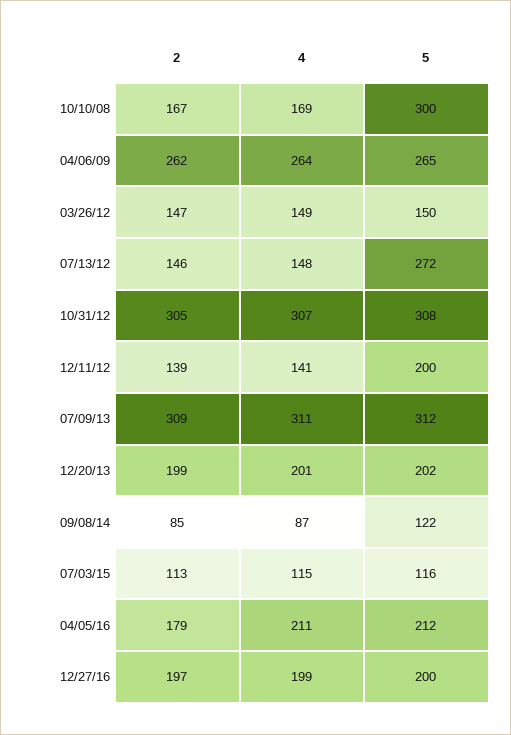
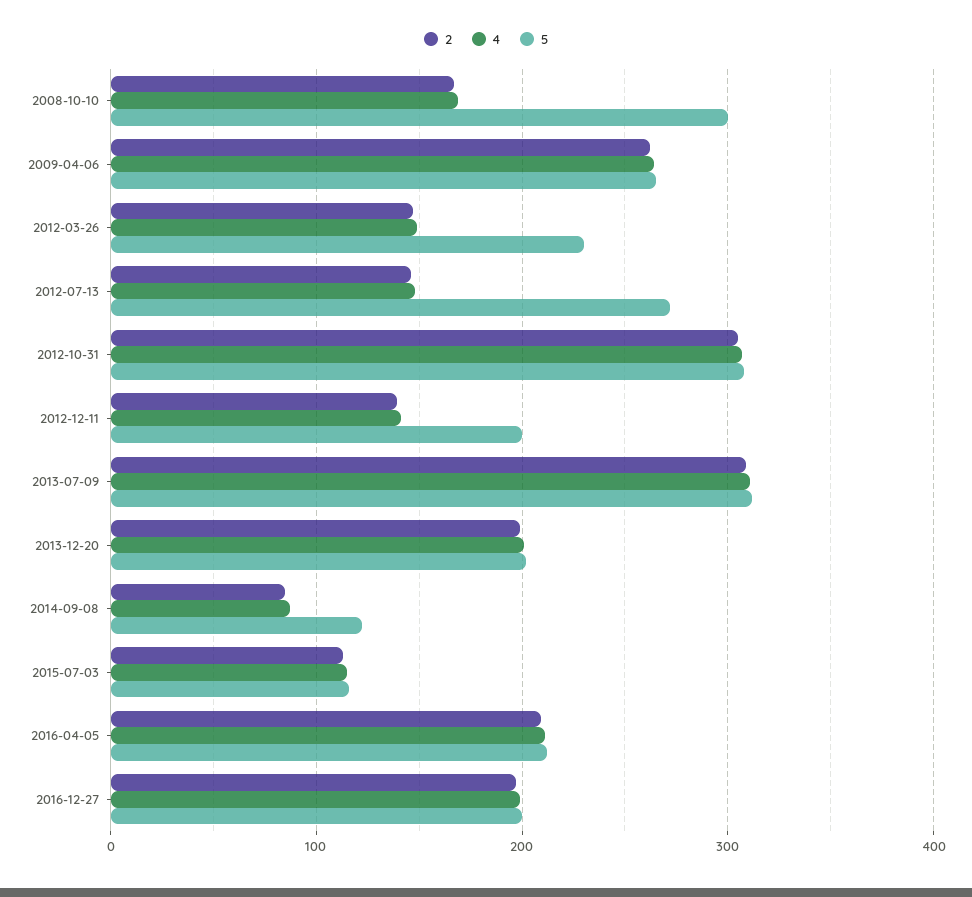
  {
    "2": {
      "10/10/08": 167,
      "04/06/09": 262,
      "03/26/12": 147,
      "07/13/12": 146,
      "10/31/12": 305,
      "12/11/12": 139,
      "07/09/13": 309,
      "12/20/13": 199,
      "09/08/14": 85,
      "07/03/15": 113,
-     "04/05/16": 179,
+     "04/05/16": 210,
      "12/27/16": 197
    },
    "4": {
      "10/10/08": 169,
      "04/06/09": 264,
      "03/26/12": 149,
      "07/13/12": 148,
      "10/31/12": 307,
      "12/11/12": 141,
      "07/09/13": 311,
      "12/20/13": 201,
      "09/08/14": 87,
      "07/03/15": 115,
      "04/05/16": 211,
      "12/27/16": 199
    },
    "5": {
      "10/10/08": 300,
      "04/06/09": 265,
-     "03/26/12": 150,
+     "03/26/12": 230,
      "07/13/12": 272,
      "10/31/12": 308,
      "12/11/12": 200,
      "07/09/13": 312,
      "12/20/13": 202,
      "09/08/14": 122,
      "07/03/15": 116,
      "04/05/16": 212,
      "12/27/16": 200
    }
  }

